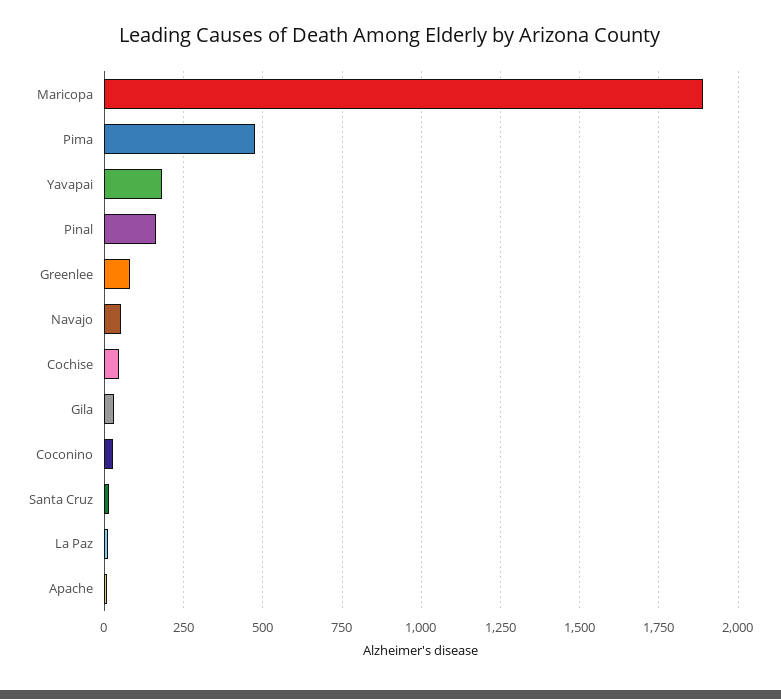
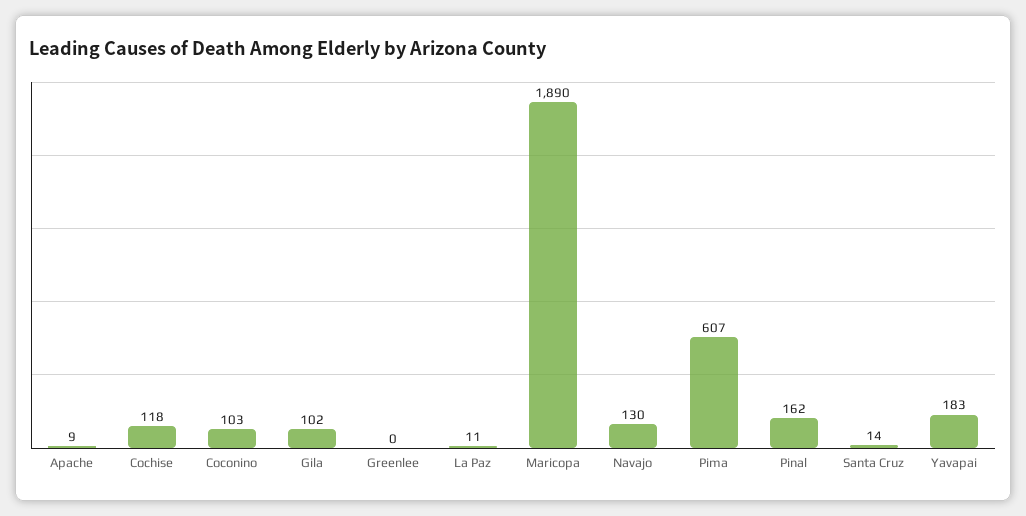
  {
    "Maricopa": 1890,
-   "Pima": 475,
+   "Pima": 607,
    "Yavapai": 183,
    "Pinal": 162,
-   "Greenlee": 75,
+   "Greenlee": 0,
-   "Navajo": 50,
+   "Navajo": 130,
-   "Cochise": 50,
+   "Cochise": 118,
-   "Gila": 25,
+   "Gila": 102,
-   "Coconino": 25,
+   "Coconino": 103,
    "Santa Cruz": 14,
    "La Paz": 11,
    "Apache": 9
  }

